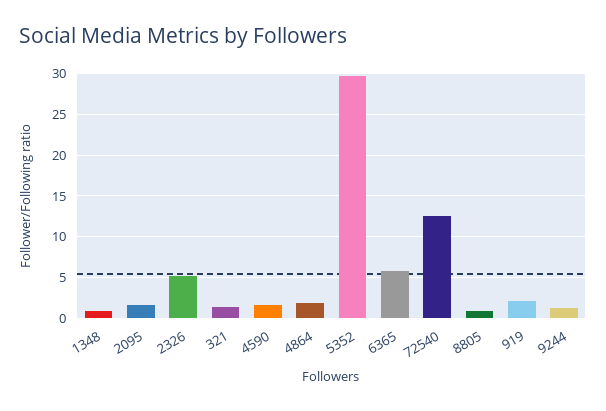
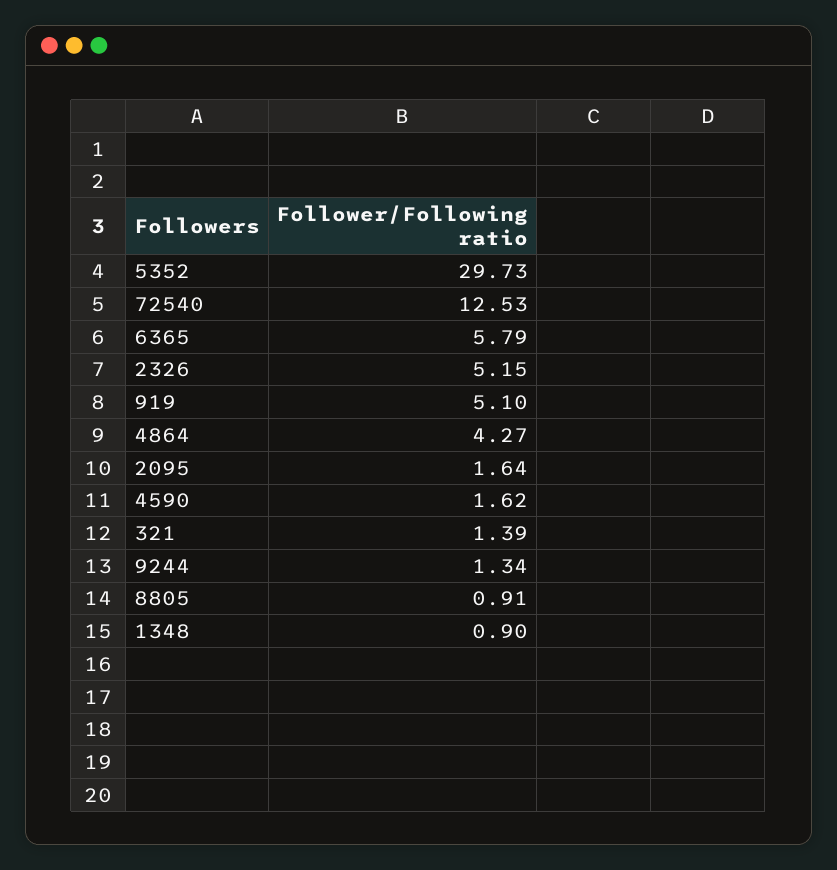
  {
    "1348": 0.9,
    "2095": 1.64,
    "2326": 5.15,
    "321": 1.39,
    "4590": 1.62,
-   "4864": 2,
+   "4864": 4.27,
    "5352": 29.73,
    "6365": 5.79,
    "72540": 12.53,
    "8805": 0.91,
-   "919": 2,
+   "919": 5.1,
    "9244": 1.34
  }

